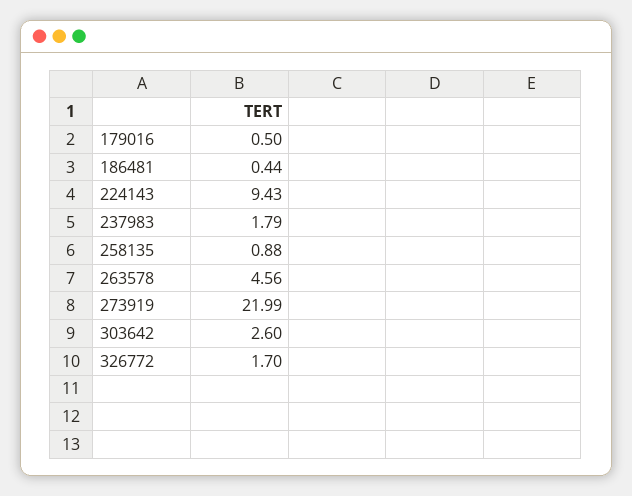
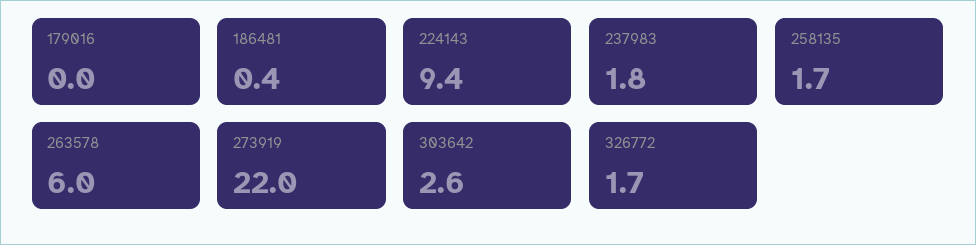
  {
-   "179016": 0.5,
+   "179016": 0,
    "186481": 0.44,
    "224143": 9.43,
    "237983": 1.79,
-   "258135": 0.88,
+   "258135": 1.7,
-   "263578": 4.56,
+   "263578": 6,
    "273919": 21.99,
    "303642": 2.6,
    "326772": 1.7
  }

